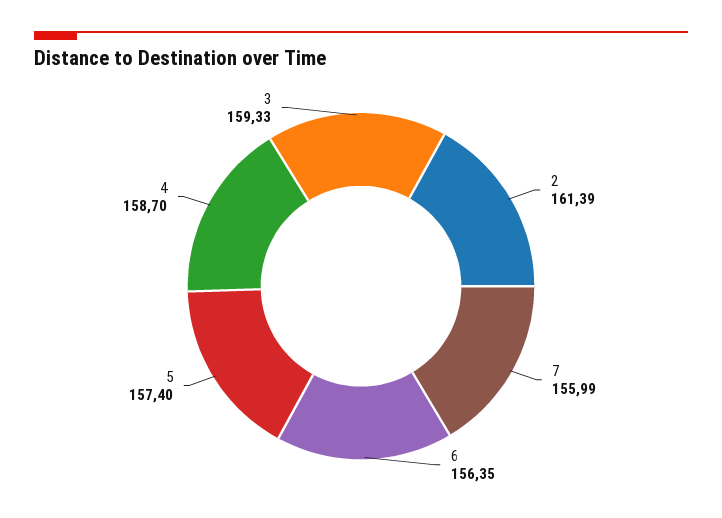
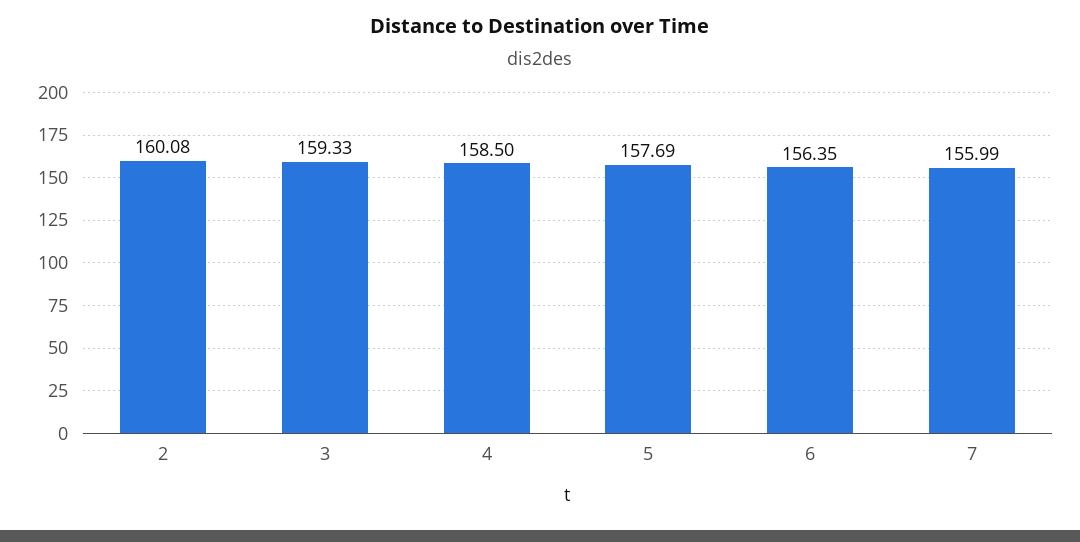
  {
-   "2": 161.39,
+   "2": 160.08,
    "7": 155.99,
    "6": 156.35,
-   "5": 157.4,
+   "5": 157.69,
-   "4": 158.7,
+   "4": 158.5,
    "3": 159.33
  }

